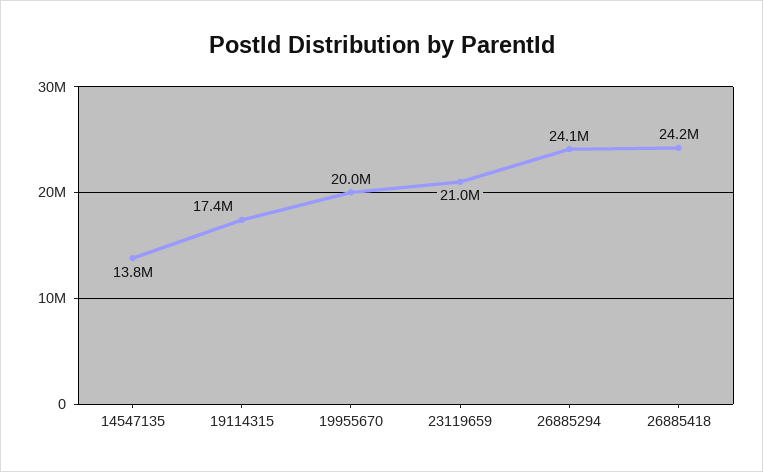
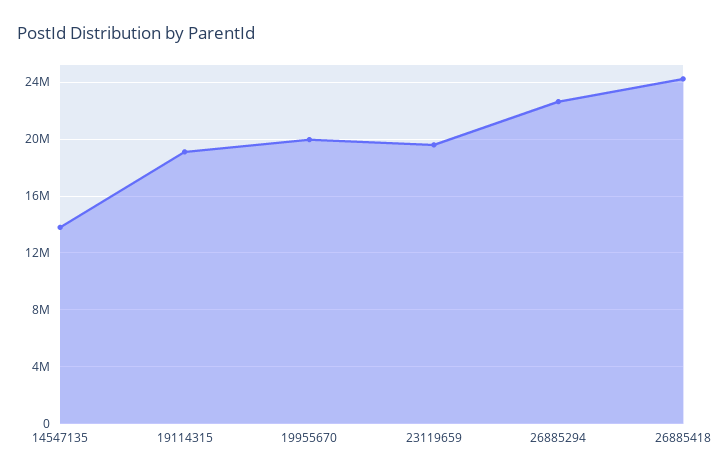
  {
    "14547135": 13800000,
-   "19114315": 17400000,
+   "19114315": 19000000,
    "19955670": 20000000,
-   "23119659": 21000000,
+   "23119659": 19500000,
-   "26885294": 24100000,
+   "26885294": 22500000,
    "26885418": 24200000
  }

